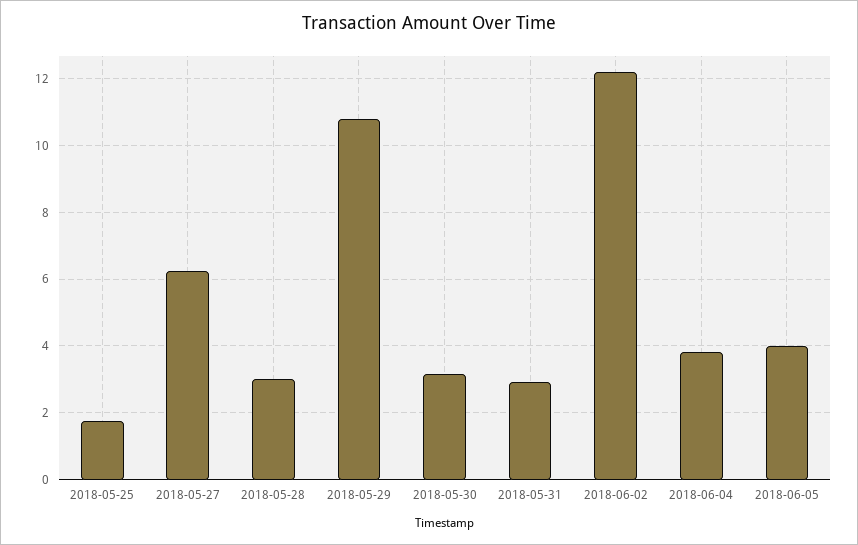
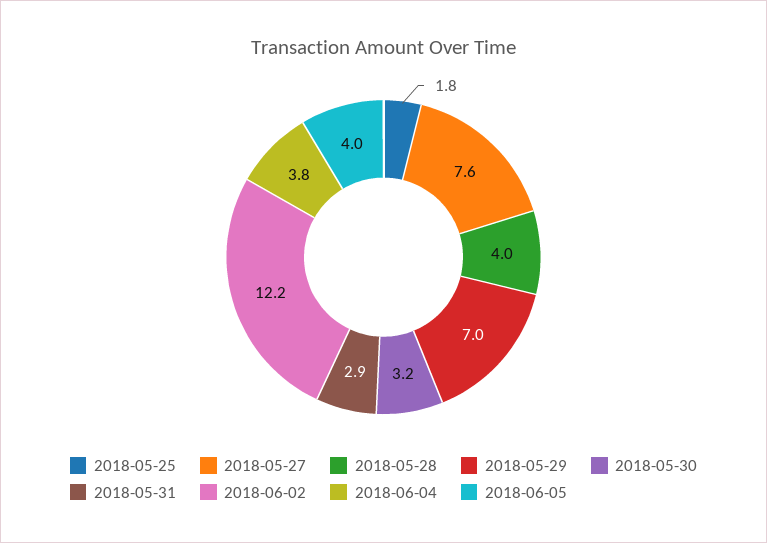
  {
    "2018-05-25": 1.8,
-   "2018-05-27": 6.2,
+   "2018-05-27": 7.6,
-   "2018-05-28": 3,
+   "2018-05-28": 4,
-   "2018-05-29": 10.8,
+   "2018-05-29": 7,
    "2018-05-30": 3.2,
    "2018-05-31": 2.9,
    "2018-06-02": 12.2,
    "2018-06-04": 3.8,
    "2018-06-05": 4
  }

